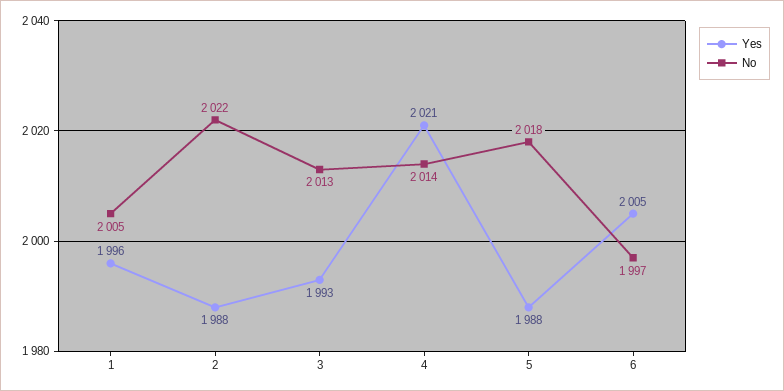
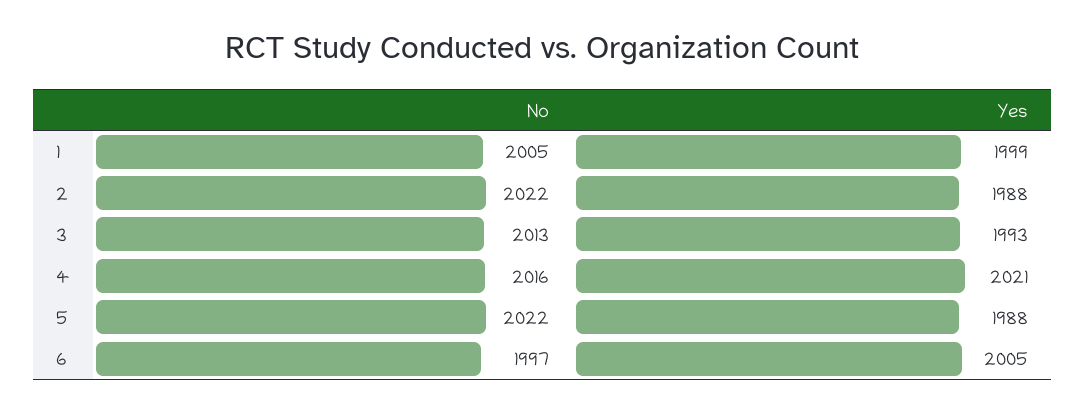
  {
    "Yes": {
-     "1": 1996,
+     "1": 1999,
      "2": 1988,
      "3": 1993,
      "4": 2021,
      "5": 1988,
      "6": 2005
    },
    "No": {
      "1": 2005,
      "2": 2022,
      "3": 2013,
-     "4": 2014,
+     "4": 2016,
-     "5": 2018,
+     "5": 2022,
      "6": 1997
    }
  }

